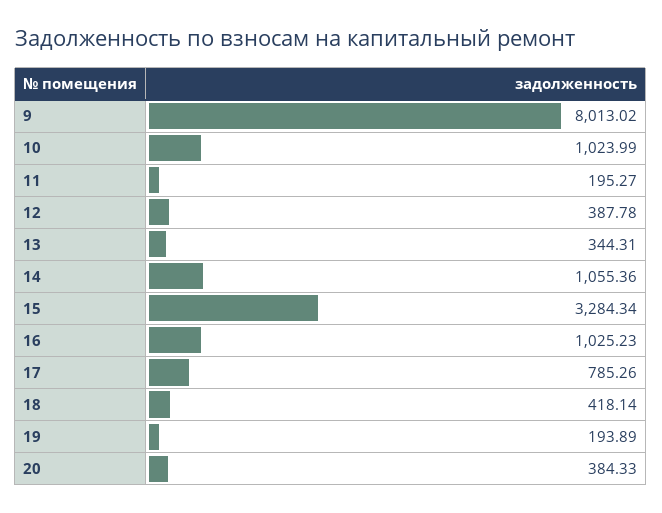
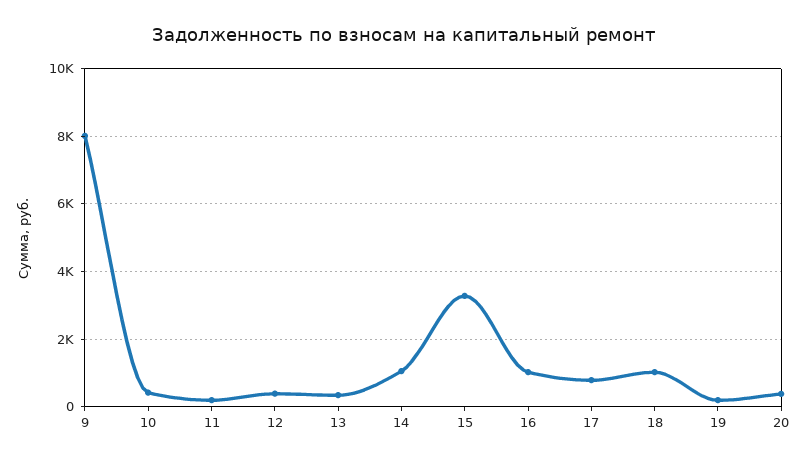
  {
    "9": 8013.02,
-   "10": 1023.99,
+   "10": 400,
    "11": 195.27,
    "12": 387.78,
    "13": 344.31,
    "14": 1055.36,
    "15": 3284.34,
    "16": 1025.23,
    "17": 785.26,
-   "18": 418.14,
+   "18": 1000,
    "19": 193.89,
    "20": 384.33
  }

